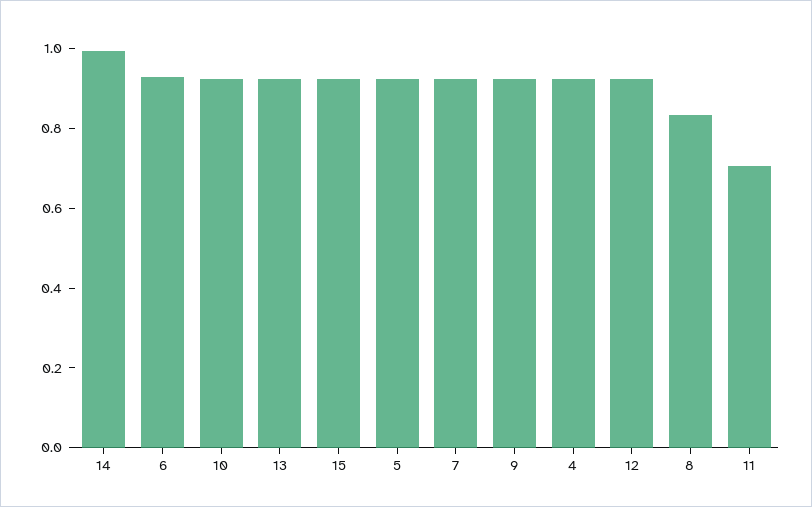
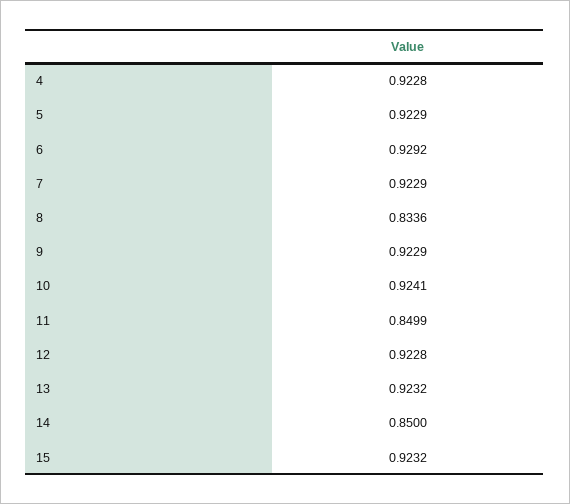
  {
-   "14": 1,
+   "14": 0.85,
    "6": 0.9292,
    "10": 0.9241,
    "13": 0.9232,
    "15": 0.9232,
    "5": 0.9229,
    "7": 0.9229,
    "9": 0.9229,
    "4": 0.9228,
    "12": 0.9228,
    "8": 0.8336,
-   "11": 0.7
+   "11": 0.8499
  }

